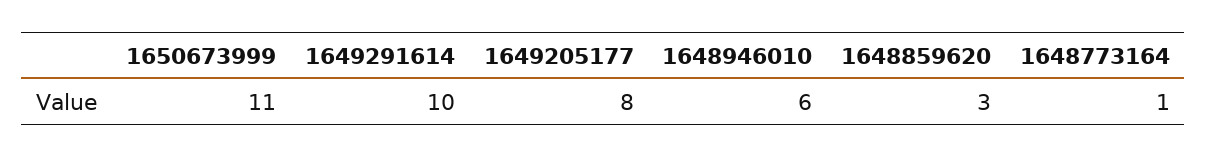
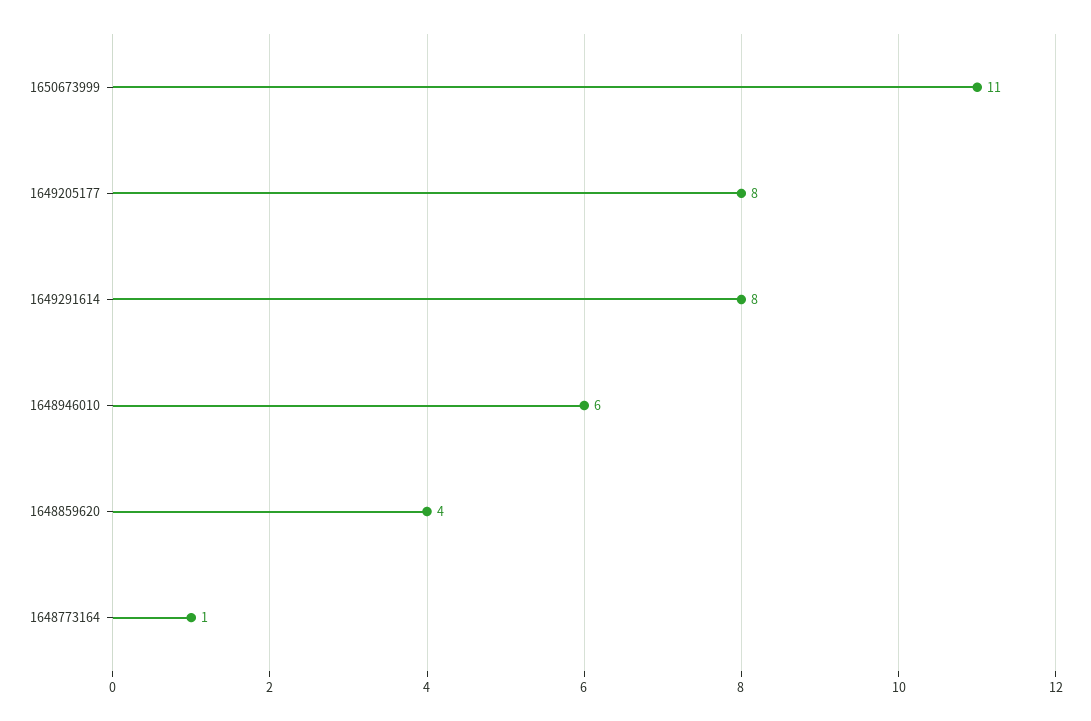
  {
    "1650673999": 11,
-   "1649291614": 10,
+   "1649291614": 8,
    "1649205177": 8,
    "1648946010": 6,
-   "1648859620": 3,
+   "1648859620": 4,
    "1648773164": 1
  }

